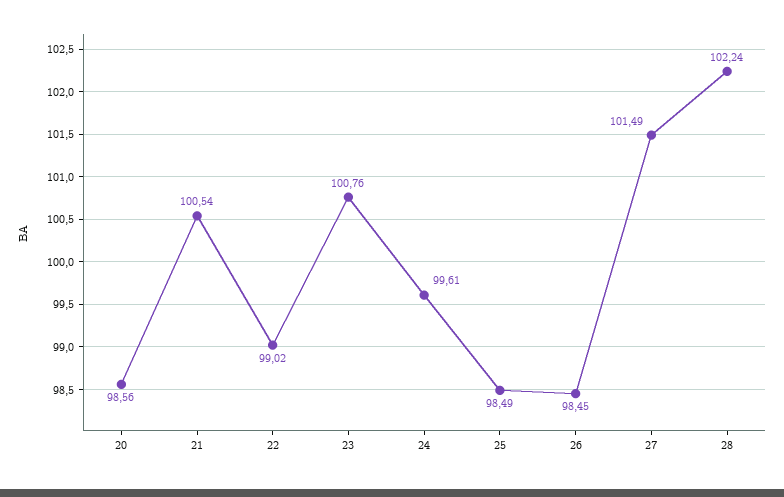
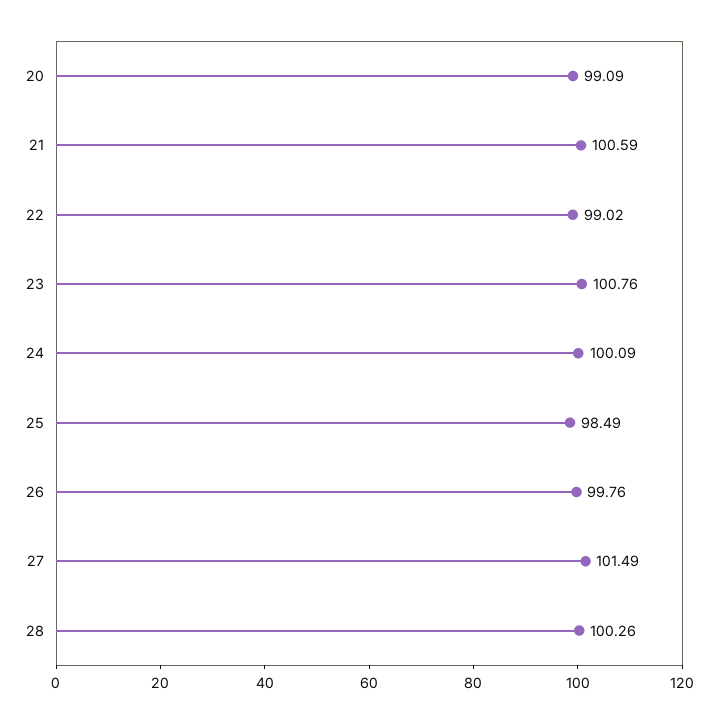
  {
-   "20": 98.56,
+   "20": 99.09,
-   "21": 100.54,
+   "21": 100.59,
    "22": 99.02,
    "23": 100.76,
-   "24": 99.61,
+   "24": 100.09,
    "25": 98.49,
-   "26": 98.45,
+   "26": 99.76,
    "27": 101.49,
-   "28": 102.24
+   "28": 100.26
  }

